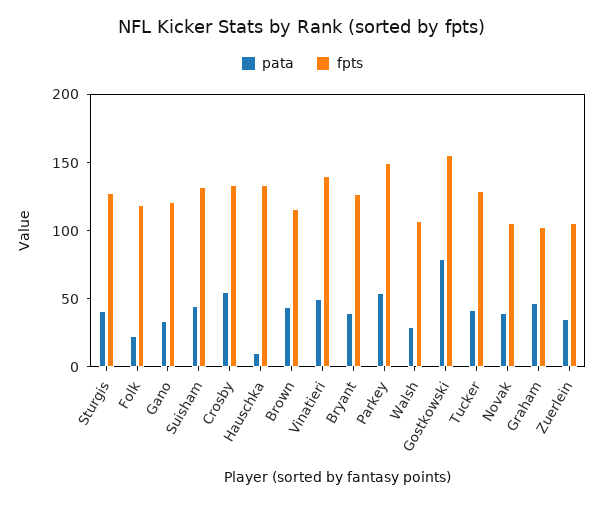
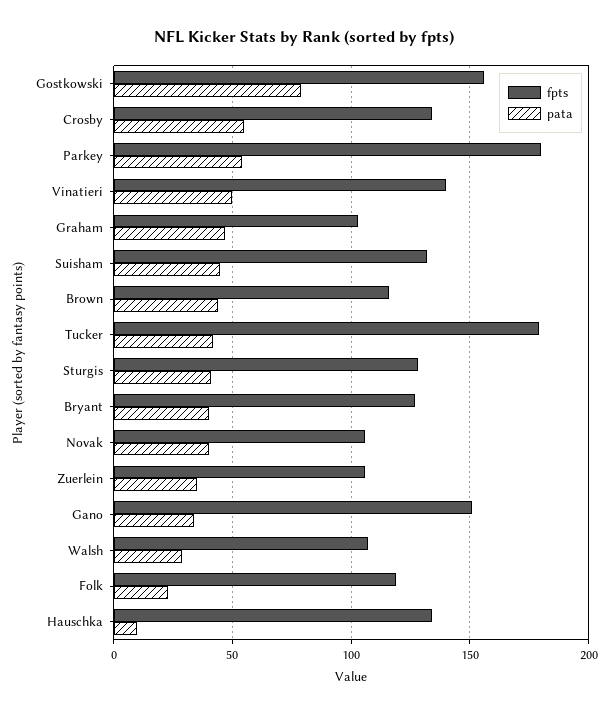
  {
    "pata": {
      "Sturgis": 40,
      "Folk": 25,
      "Gano": 35,
      "Suisham": 45,
      "Crosby": 55,
      "Hauschka": 10,
      "Brown": 45,
      "Vinatieri": 50,
      "Bryant": 40,
      "Parkey": 55,
      "Walsh": 30,
      "Gostkowski": 80,
      "Tucker": 40,
      "Novak": 40,
      "Graham": 45,
      "Zuerlein": 35
    },
    "fpts": {
      "Sturgis": 130,
      "Folk": 120,
-     "Gano": 120,
+     "Gano": 150,
      "Suisham": 130,
      "Crosby": 135,
      "Hauschka": 135,
      "Brown": 115,
      "Vinatieri": 140,
      "Bryant": 125,
-     "Parkey": 150,
+     "Parkey": 180,
      "Walsh": 105,
      "Gostkowski": 155,
-     "Tucker": 130,
+     "Tucker": 180,
      "Novak": 105,
      "Graham": 105,
      "Zuerlein": 105
    }
  }

